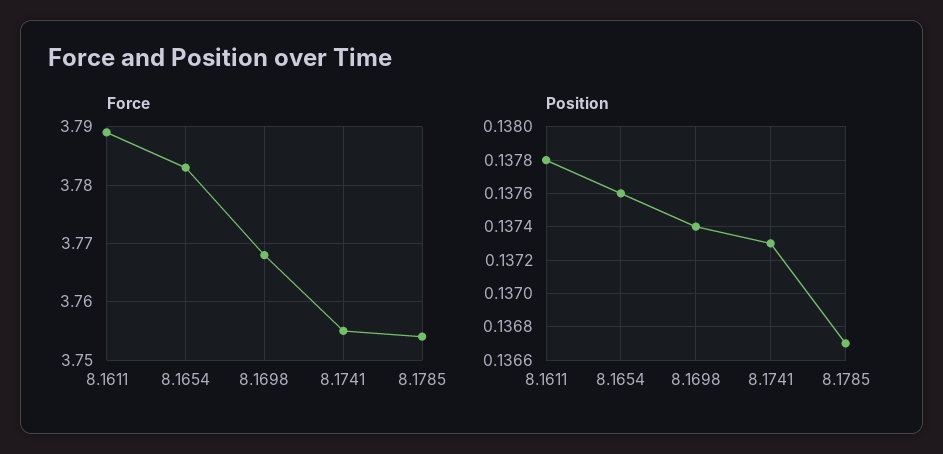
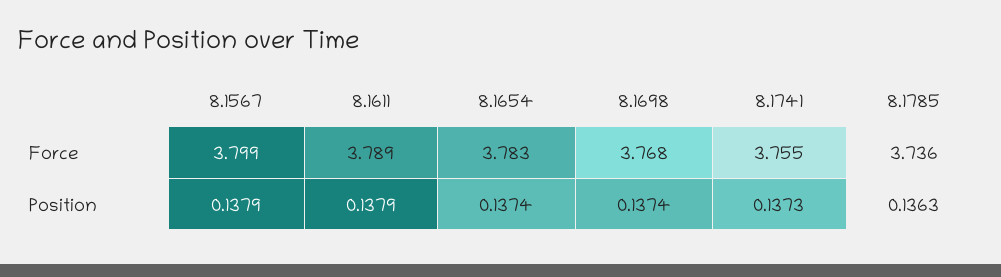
  {
    "Force": {
      "8.1611": 3.789,
      "8.1654": 3.783,
      "8.1698": 3.768,
      "8.1741": 3.755,
-     "8.1785": 3.755
+     "8.1785": 3.736,
+     "8.1567": 3.799
    },
    "Position": {
-     "8.1611": 0.1378,
+     "8.1611": 0.1379,
-     "8.1654": 0.1376,
+     "8.1654": 0.1374,
      "8.1698": 0.1374,
      "8.1741": 0.1373,
-     "8.1785": 0.1367
+     "8.1785": 0.1363,
+     "8.1567": 0.1379
    }
  }

